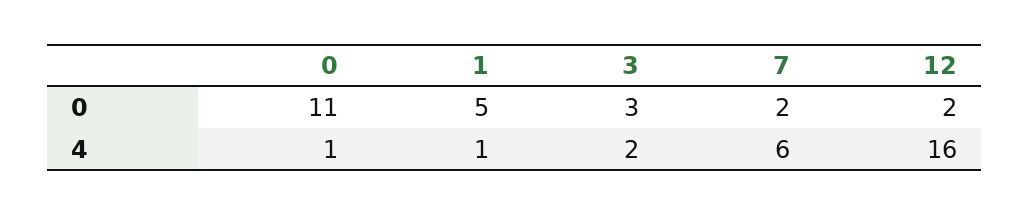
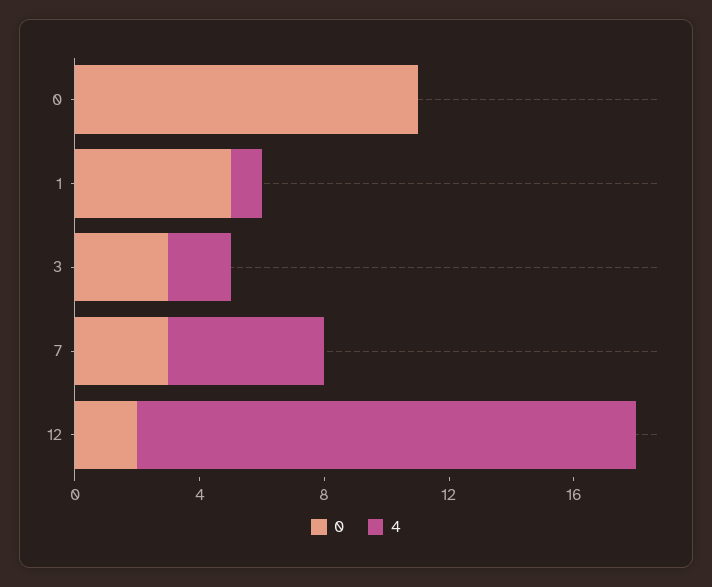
  {
    "0": {
      "0": 11,
      "1": 5,
      "3": 3,
-     "7": 2,
+     "7": 3,
      "12": 2
    },
    "4": {
-     "0": 1,
+     "0": 0,
      "1": 1,
      "3": 2,
-     "7": 6,
+     "7": 5,
      "12": 16
    }
  }

